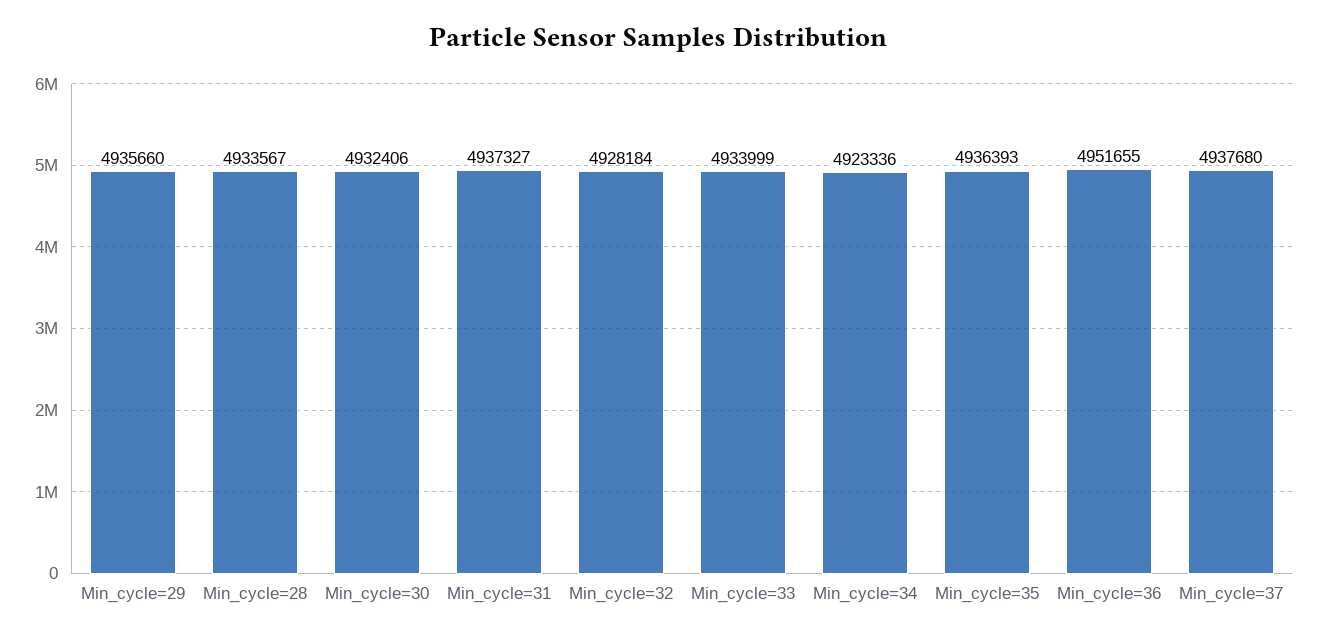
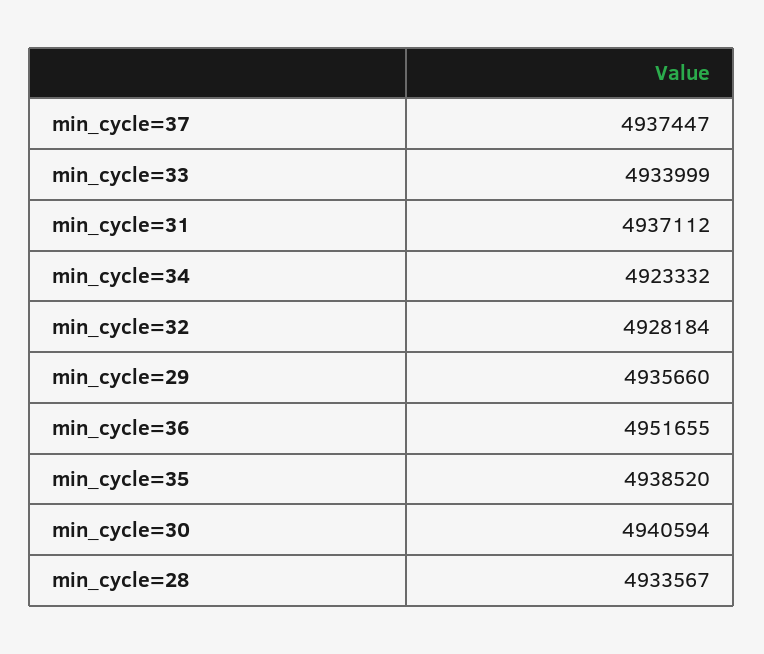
  {
    "Min_cycle=29": 4935660,
    "Min_cycle=28": 4933567,
-   "Min_cycle=30": 4932406,
+   "Min_cycle=30": 4940594,
-   "Min_cycle=31": 4937327,
+   "Min_cycle=31": 4937112,
    "Min_cycle=32": 4928184,
    "Min_cycle=33": 4933999,
-   "Min_cycle=34": 4923336,
+   "Min_cycle=34": 4923332,
-   "Min_cycle=35": 4936393,
+   "Min_cycle=35": 4938520,
    "Min_cycle=36": 4951655,
-   "Min_cycle=37": 4937680
+   "Min_cycle=37": 4937447
  }

